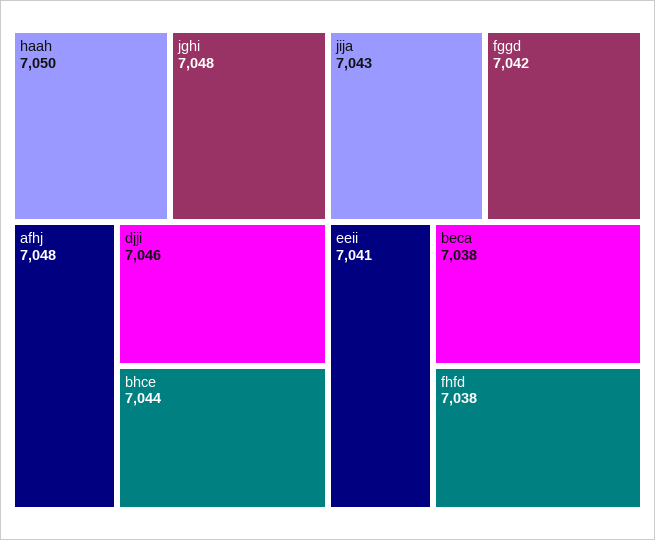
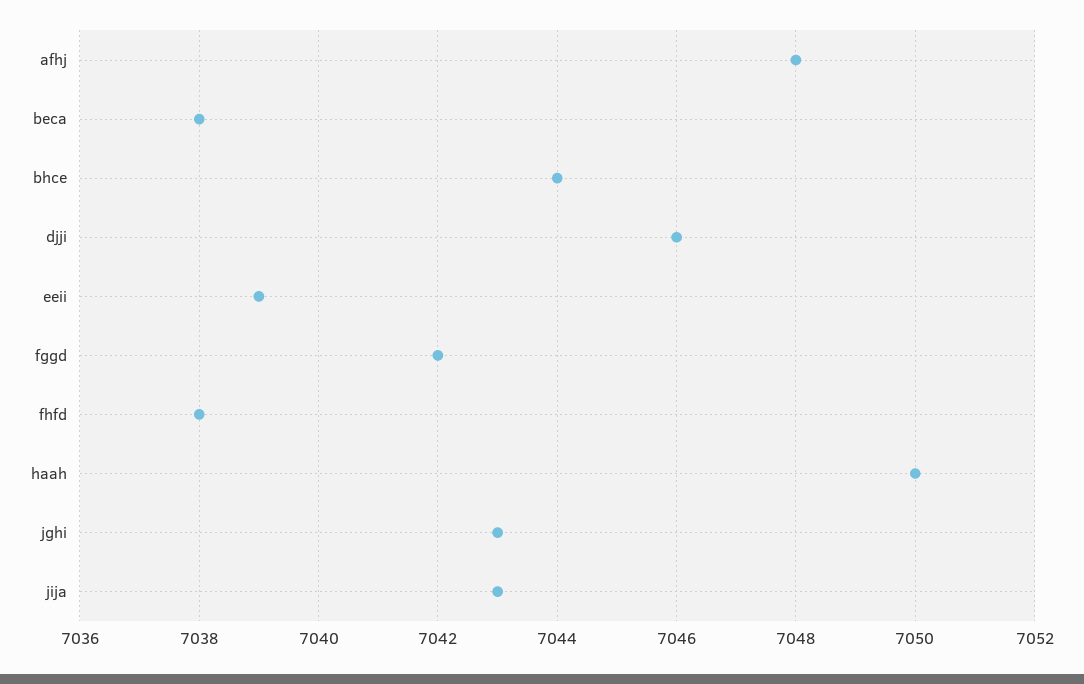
  {
    "haah": 7050,
-   "jghi": 7048,
+   "jghi": 7043,
    "afhj": 7048,
    "djji": 7046,
    "bhce": 7044,
    "jija": 7043,
    "fggd": 7042,
-   "eeii": 7041,
+   "eeii": 7039,
    "beca": 7038,
    "fhfd": 7038
  }

